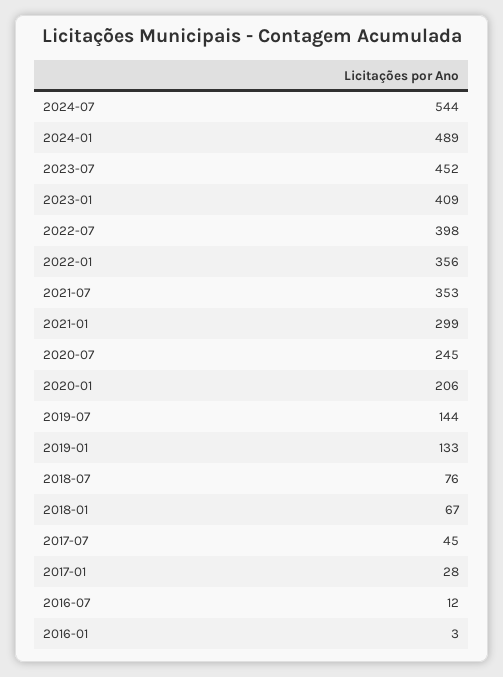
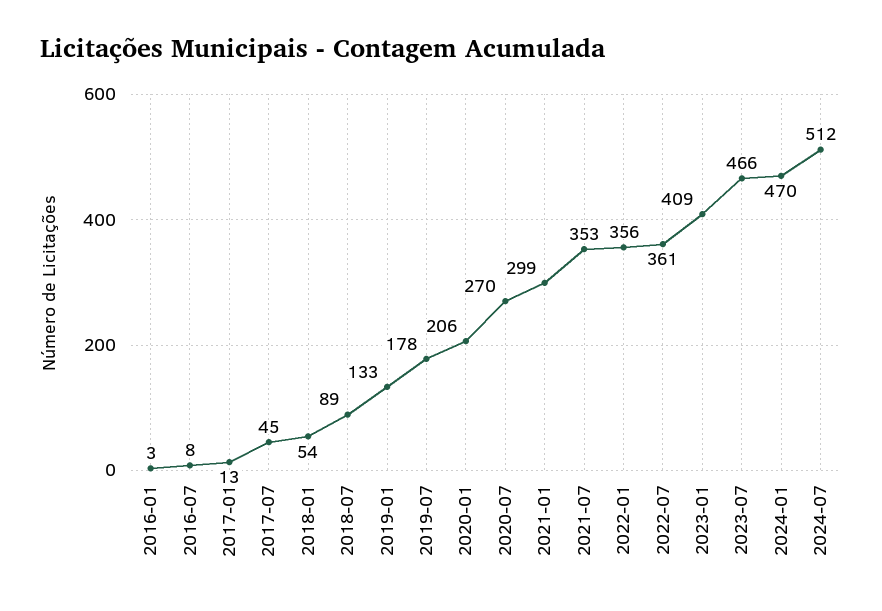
  {
-   "2024-07": 544,
+   "2024-07": 512,
-   "2024-01": 489,
+   "2024-01": 470,
-   "2023-07": 452,
+   "2023-07": 466,
    "2023-01": 409,
-   "2022-07": 398,
+   "2022-07": 361,
    "2022-01": 356,
    "2021-07": 353,
    "2021-01": 299,
-   "2020-07": 245,
+   "2020-07": 270,
    "2020-01": 206,
-   "2019-07": 144,
+   "2019-07": 178,
    "2019-01": 133,
-   "2018-07": 76,
+   "2018-07": 89,
-   "2018-01": 67,
+   "2018-01": 54,
    "2017-07": 45,
-   "2017-01": 28,
+   "2017-01": 13,
-   "2016-07": 12,
+   "2016-07": 8,
    "2016-01": 3
  }

